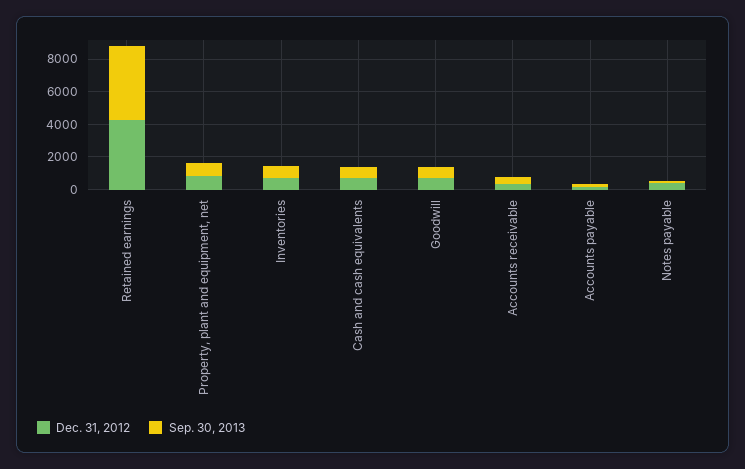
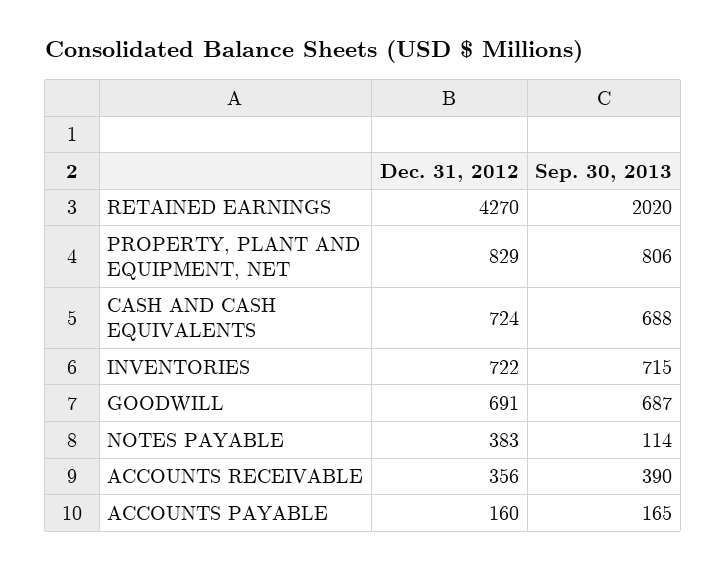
  {
    "Dec. 31, 2012": {
      "Retained earnings": 4270,
      "Property, plant and equipment, net": 829,
      "Inventories": 722,
      "Cash and cash equivalents": 724,
      "Goodwill": 691,
      "Accounts receivable": 356,
      "Accounts payable": 160,
      "Notes payable": 383
    },
    "Sep. 30, 2013": {
-     "Retained earnings": 4500,
+     "Retained earnings": 2020,
      "Property, plant and equipment, net": 806,
      "Inventories": 715,
      "Cash and cash equivalents": 688,
      "Goodwill": 687,
      "Accounts receivable": 390,
      "Accounts payable": 165,
      "Notes payable": 114
    }
  }

